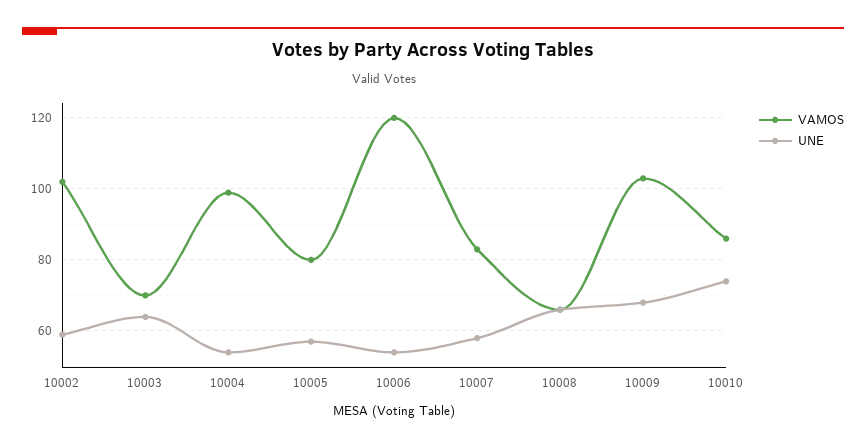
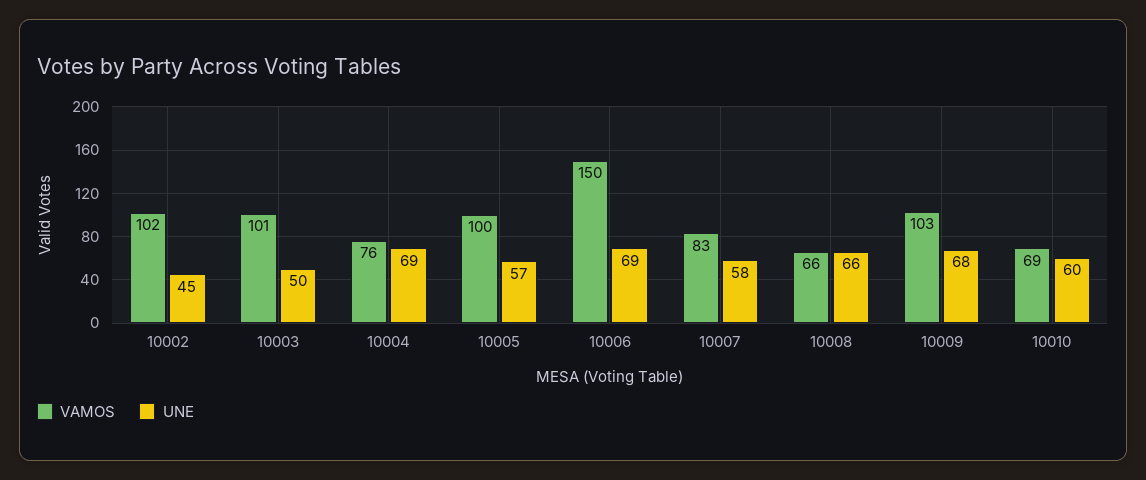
  {
    "VAMOS": {
      "10002": 102,
-     "10003": 70,
+     "10003": 101,
-     "10004": 100,
+     "10004": 76,
-     "10005": 80,
+     "10005": 100,
-     "10006": 120,
+     "10006": 150,
      "10007": 83,
      "10008": 66,
      "10009": 103,
-     "10010": 85
+     "10010": 69
    },
    "UNE": {
-     "10002": 60,
+     "10002": 45,
-     "10003": 65,
+     "10003": 50,
-     "10004": 55,
+     "10004": 69,
      "10005": 57,
-     "10006": 55,
+     "10006": 69,
      "10007": 58,
      "10008": 66,
      "10009": 68,
-     "10010": 75
+     "10010": 60
    }
  }

